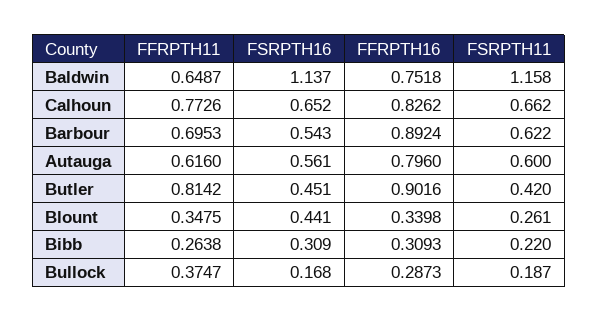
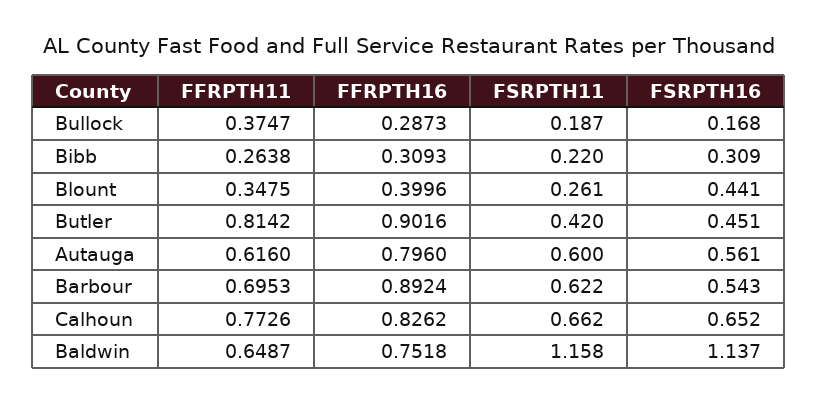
  {
    "FFRPTH11": {
      "Baldwin": 0.6487,
      "Calhoun": 0.7726,
      "Barbour": 0.6953,
      "Autauga": 0.616,
      "Butler": 0.8142,
      "Blount": 0.3475,
      "Bibb": 0.2638,
      "Bullock": 0.3747
    },
    "FSRPTH16": {
      "Baldwin": 1.137,
      "Calhoun": 0.652,
      "Barbour": 0.543,
      "Autauga": 0.561,
      "Butler": 0.451,
      "Blount": 0.441,
      "Bibb": 0.309,
      "Bullock": 0.168
    },
    "FFRPTH16": {
      "Baldwin": 0.7518,
      "Calhoun": 0.8262,
      "Barbour": 0.8924,
      "Autauga": 0.796,
      "Butler": 0.9016,
-     "Blount": 0.3398,
+     "Blount": 0.3996,
      "Bibb": 0.3093,
      "Bullock": 0.2873
    },
    "FSRPTH11": {
      "Baldwin": 1.158,
      "Calhoun": 0.662,
      "Barbour": 0.622,
      "Autauga": 0.6,
      "Butler": 0.42,
      "Blount": 0.261,
      "Bibb": 0.22,
      "Bullock": 0.187
    }
  }

